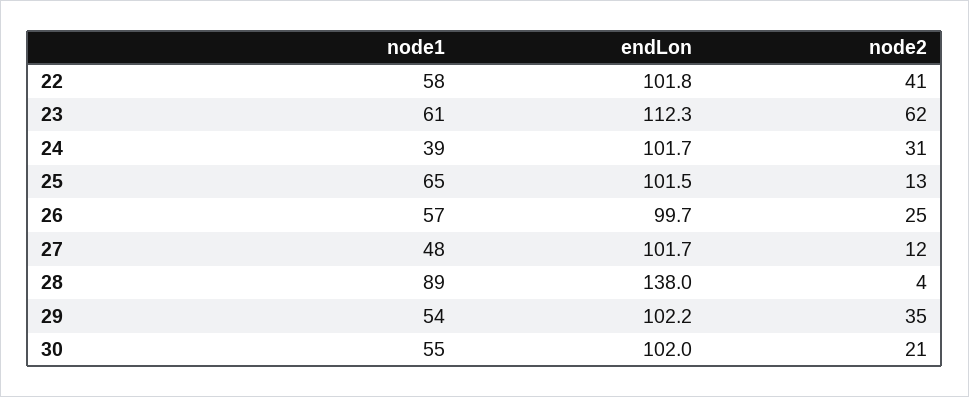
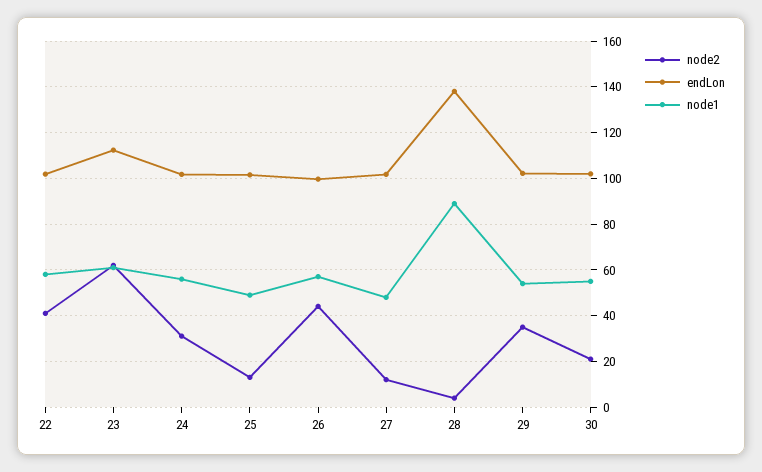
  {
    "node1": {
      "22": 58,
      "23": 61,
-     "24": 39,
+     "24": 55,
-     "25": 65,
+     "25": 50,
      "26": 57,
      "27": 48,
      "28": 89,
      "29": 54,
      "30": 55
    },
    "endLon": {
      "22": 101.8,
      "23": 112.3,
      "24": 101.7,
      "25": 101.5,
      "26": 99.7,
      "27": 101.7,
      "28": 138,
      "29": 102.2,
      "30": 102
    },
    "node2": {
      "22": 41,
      "23": 62,
      "24": 31,
      "25": 13,
-     "26": 25,
+     "26": 45,
      "27": 12,
      "28": 4,
      "29": 35,
      "30": 21
    }
  }

